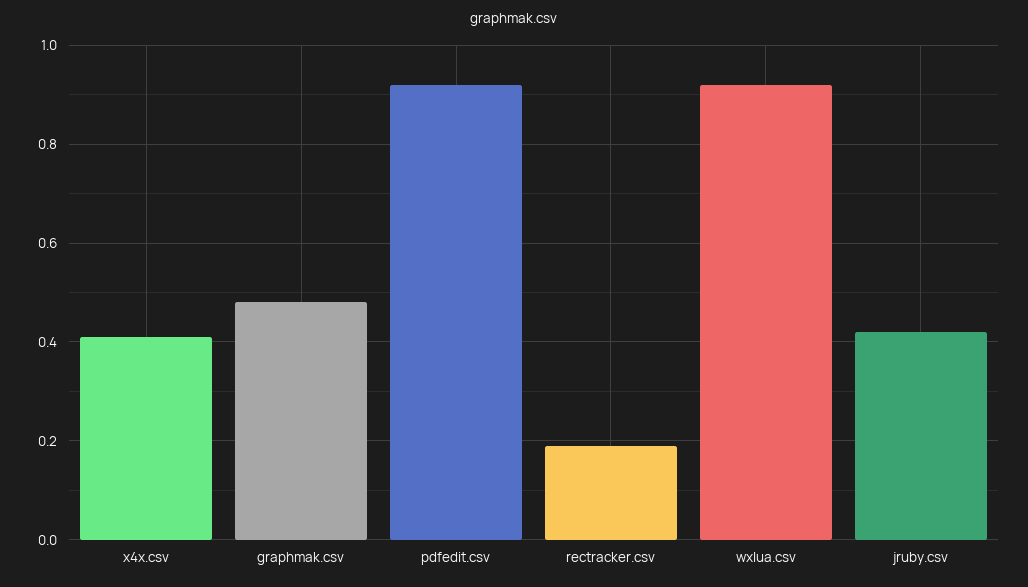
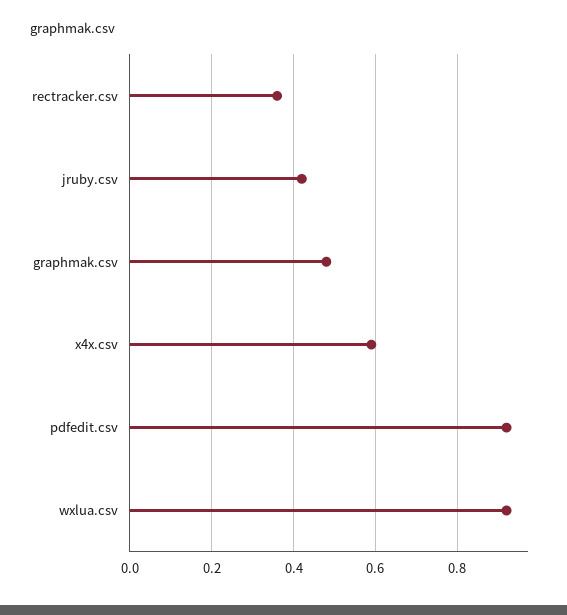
  {
-   "x4x.csv": 0.4,
+   "x4x.csv": 0.6,
    "graphmak.csv": 0.5,
    "pdfedit.csv": 0.9,
-   "rectracker.csv": 0.2,
+   "rectracker.csv": 0.35,
    "wxlua.csv": 0.9,
    "jruby.csv": 0.4
  }

